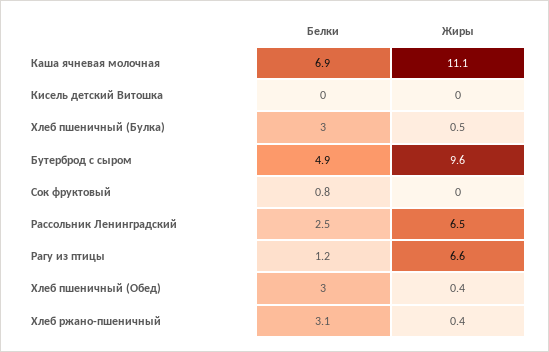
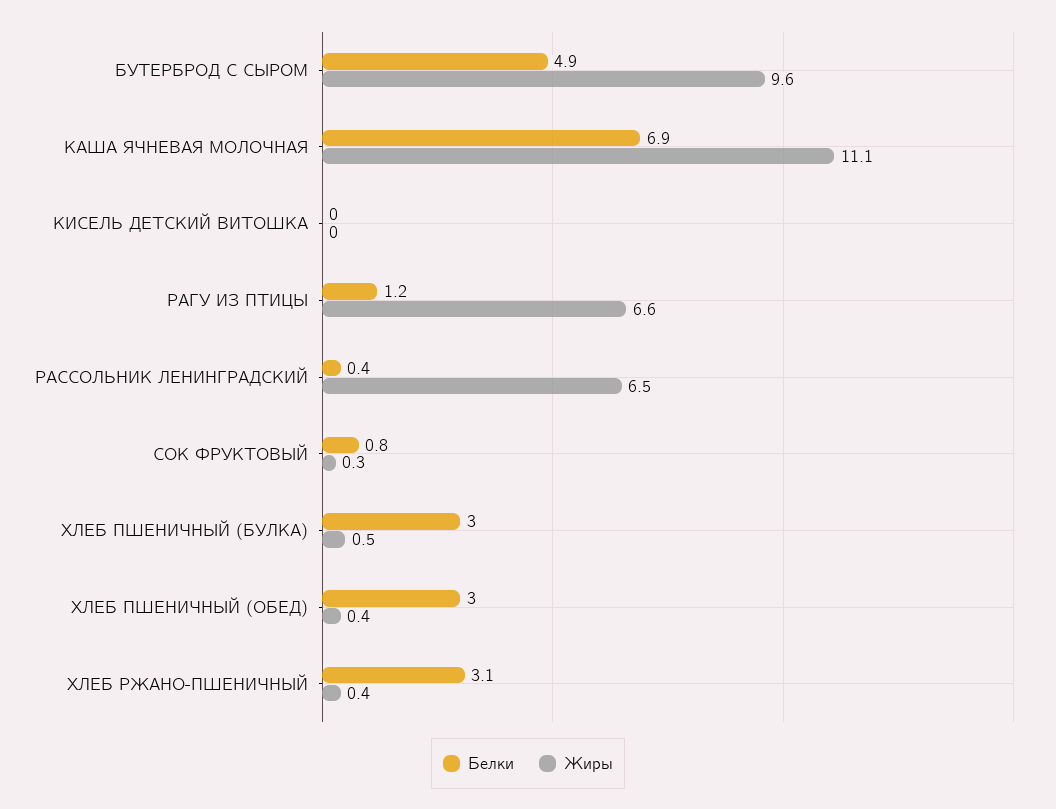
  {
    "Белки": {
      "Каша ячневая молочная": 6.9,
      "Кисель детский Витошка": 0,
      "Хлеб пшеничный (Булка)": 3,
      "Бутерброд с сыром": 4.9,
      "Сок фруктовый": 0.8,
-     "Рассольник Ленинградский": 2.5,
+     "Рассольник Ленинградский": 0.4,
      "Рагу из птицы": 1.2,
      "Хлеб пшеничный (Обед)": 3,
      "Хлеб ржано-пшеничный": 3.1
    },
    "Жиры": {
      "Каша ячневая молочная": 11.1,
      "Кисель детский Витошка": 0,
      "Хлеб пшеничный (Булка)": 0.5,
      "Бутерброд с сыром": 9.6,
-     "Сок фруктовый": 0,
+     "Сок фруктовый": 0.3,
      "Рассольник Ленинградский": 6.5,
      "Рагу из птицы": 6.6,
      "Хлеб пшеничный (Обед)": 0.4,
      "Хлеб ржано-пшеничный": 0.4
    }
  }

